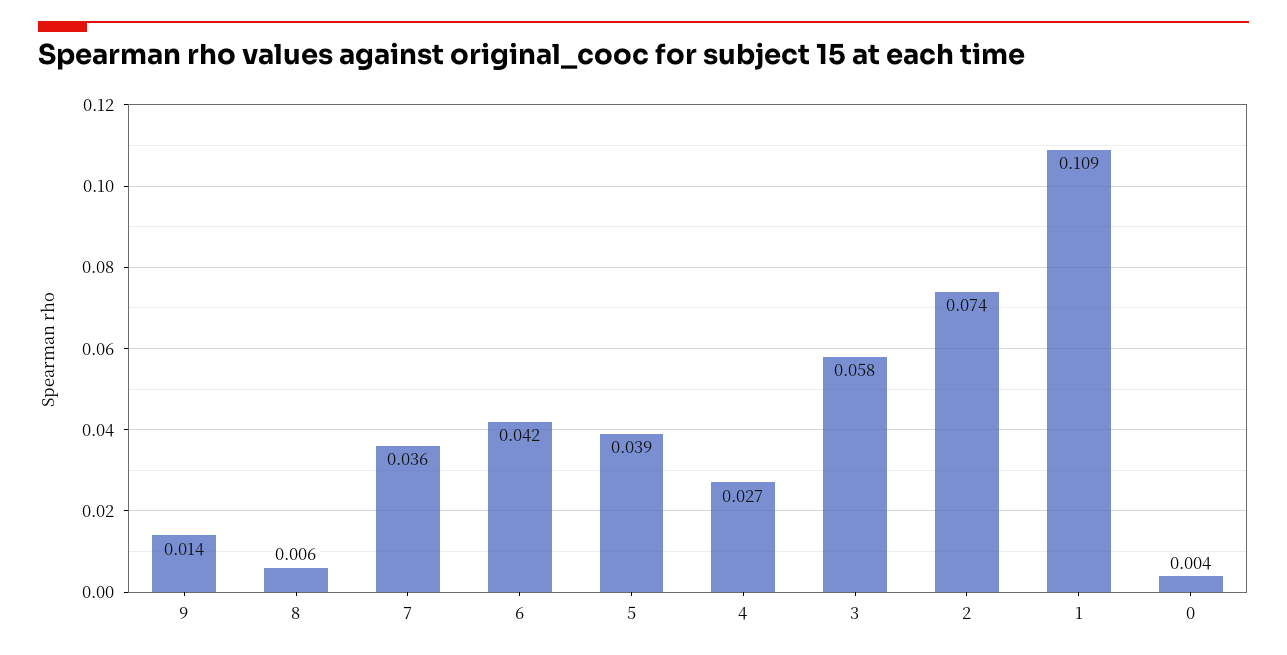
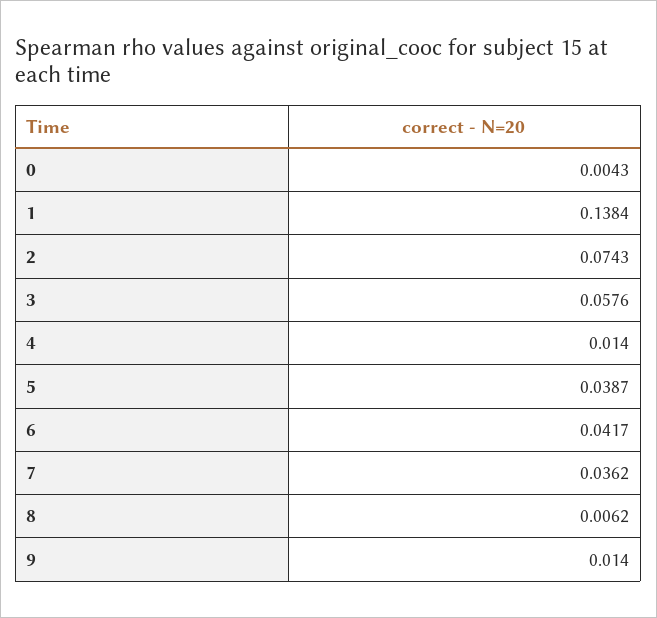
  {
    "9": 0.014,
    "8": 0.0062,
    "7": 0.0362,
    "6": 0.0417,
    "5": 0.0387,
-   "4": 0.027,
+   "4": 0.014,
    "3": 0.0576,
    "2": 0.0743,
-   "1": 0.109,
+   "1": 0.1384,
    "0": 0.0043
  }

